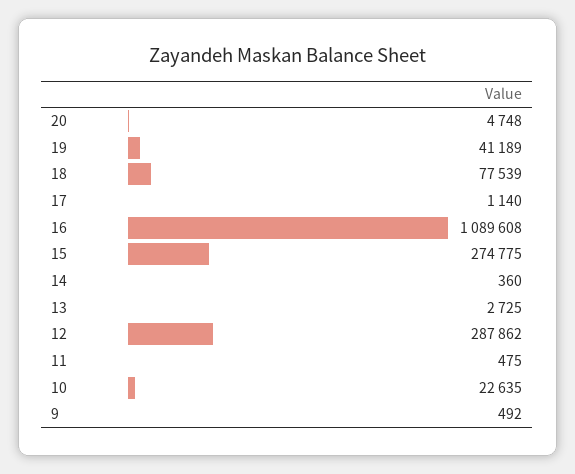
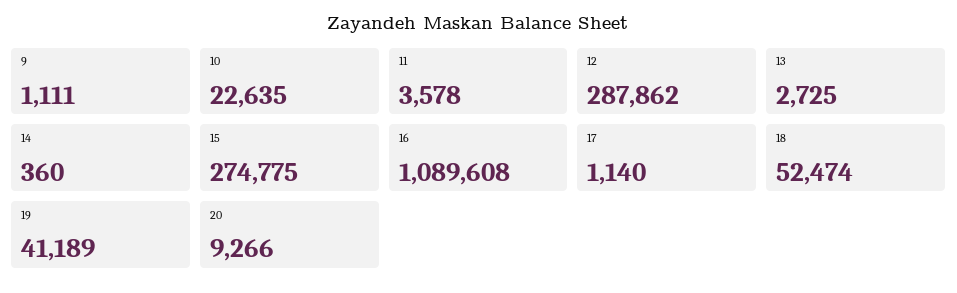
  {
-   "20": 4748,
+   "20": 9266,
    "19": 41189,
-   "18": 77539,
+   "18": 52474,
    "17": 1140,
    "16": 1089608,
    "15": 274775,
    "14": 360,
    "13": 2725,
    "12": 287862,
-   "11": 475,
+   "11": 3578,
    "10": 22635,
-   "9": 492
+   "9": 1111
  }

